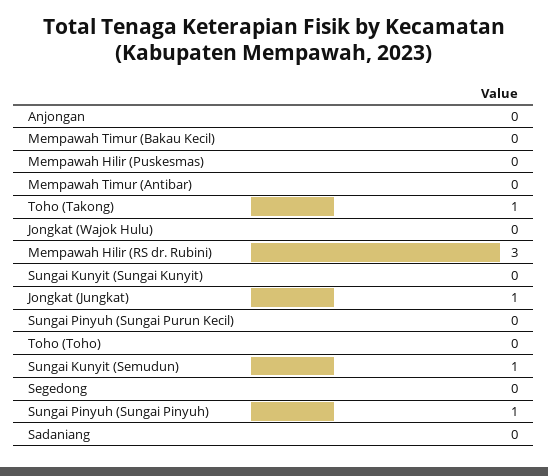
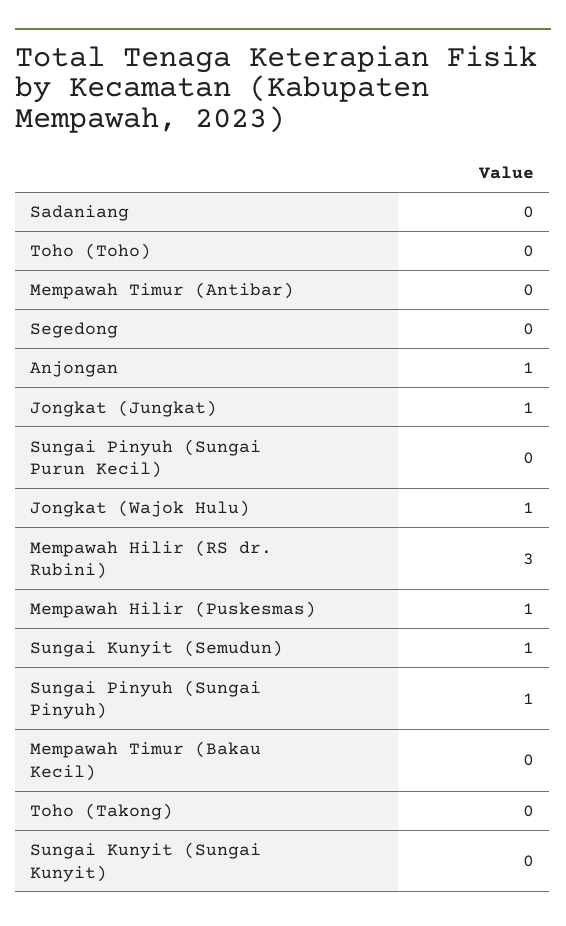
  {
-   "Anjongan": 0,
+   "Anjongan": 1,
    "Mempawah Timur (Bakau Kecil)": 0,
-   "Mempawah Hilir (Puskesmas)": 0,
+   "Mempawah Hilir (Puskesmas)": 1,
    "Mempawah Timur (Antibar)": 0,
-   "Toho (Takong)": 1,
+   "Toho (Takong)": 0,
-   "Jongkat (Wajok Hulu)": 0,
+   "Jongkat (Wajok Hulu)": 1,
    "Mempawah Hilir (RS dr. Rubini)": 3,
    "Sungai Kunyit (Sungai Kunyit)": 0,
    "Jongkat (Jungkat)": 1,
    "Sungai Pinyuh (Sungai Purun Kecil)": 0,
    "Toho (Toho)": 0,
    "Sungai Kunyit (Semudun)": 1,
    "Segedong": 0,
    "Sungai Pinyuh (Sungai Pinyuh)": 1,
    "Sadaniang": 0
  }

